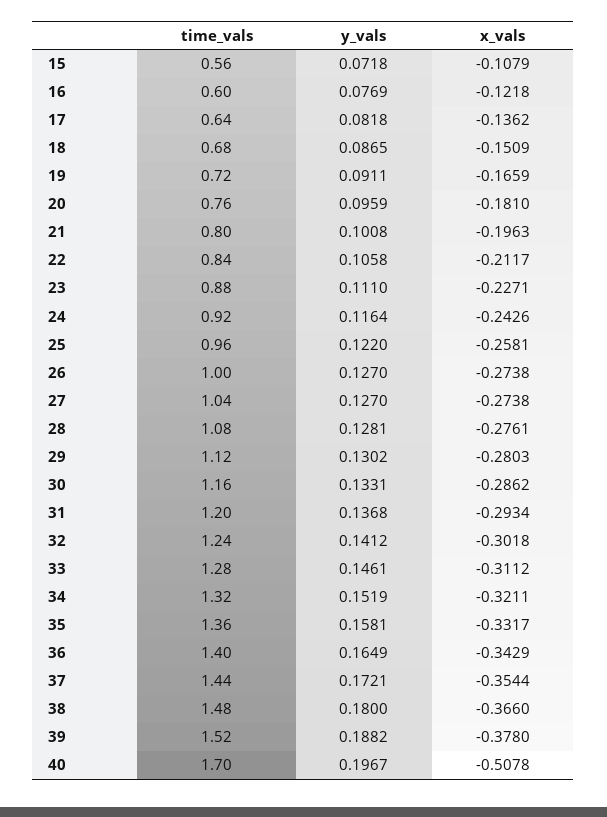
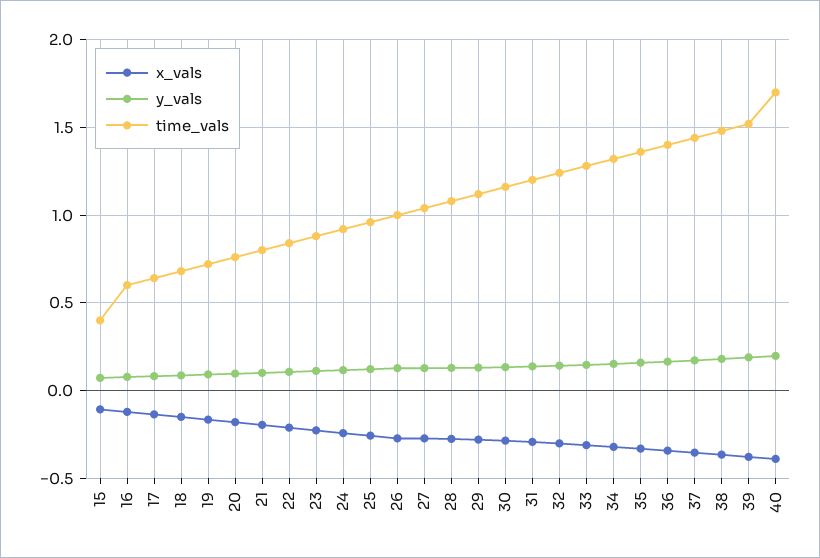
  {
    "time_vals": {
-     "15": 0.56,
+     "15": 0.4,
      "16": 0.6,
      "17": 0.64,
      "18": 0.68,
      "19": 0.72,
      "20": 0.76,
      "21": 0.8,
      "22": 0.84,
      "23": 0.88,
      "24": 0.92,
      "25": 0.96,
      "26": 1,
      "27": 1.04,
      "28": 1.08,
      "29": 1.12,
      "30": 1.16,
      "31": 1.2,
      "32": 1.24,
      "33": 1.28,
      "34": 1.32,
      "35": 1.36,
      "36": 1.4,
      "37": 1.44,
      "38": 1.48,
      "39": 1.52,
      "40": 1.7
    },
    "y_vals": {
      "15": 0.0718,
      "16": 0.0769,
      "17": 0.0818,
      "18": 0.0865,
      "19": 0.0911,
      "20": 0.0959,
      "21": 0.1008,
      "22": 0.1058,
      "23": 0.111,
      "24": 0.1164,
      "25": 0.122,
      "26": 0.127,
      "27": 0.127,
      "28": 0.1281,
      "29": 0.1302,
      "30": 0.1331,
      "31": 0.1368,
      "32": 0.1412,
      "33": 0.1461,
      "34": 0.1519,
      "35": 0.1581,
      "36": 0.1649,
      "37": 0.1721,
      "38": 0.18,
      "39": 0.1882,
      "40": 0.1967
    },
    "x_vals": {
      "15": -0.1079,
      "16": -0.1218,
      "17": -0.1362,
      "18": -0.1509,
      "19": -0.1659,
      "20": -0.181,
      "21": -0.1963,
      "22": -0.2117,
      "23": -0.2271,
      "24": -0.2426,
      "25": -0.2581,
      "26": -0.2738,
      "27": -0.2738,
      "28": -0.2761,
      "29": -0.2803,
      "30": -0.2862,
      "31": -0.2934,
      "32": -0.3018,
      "33": -0.3112,
      "34": -0.3211,
      "35": -0.3317,
      "36": -0.3429,
      "37": -0.3544,
      "38": -0.366,
      "39": -0.378,
-     "40": -0.5078
+     "40": -0.4
    }
  }

